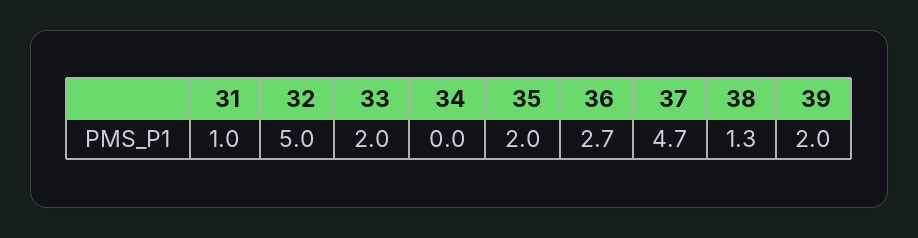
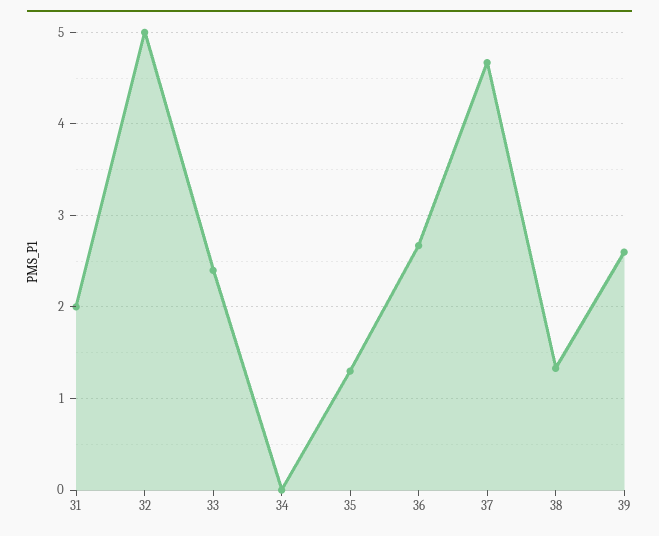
  {
-   "31": 1,
+   "31": 2,
    "32": 5,
-   "33": 2,
+   "33": 2.4,
    "34": 0,
-   "35": 2,
+   "35": 1.3,
    "36": 2.7,
    "37": 4.7,
    "38": 1.3,
-   "39": 2
+   "39": 2.6
  }

